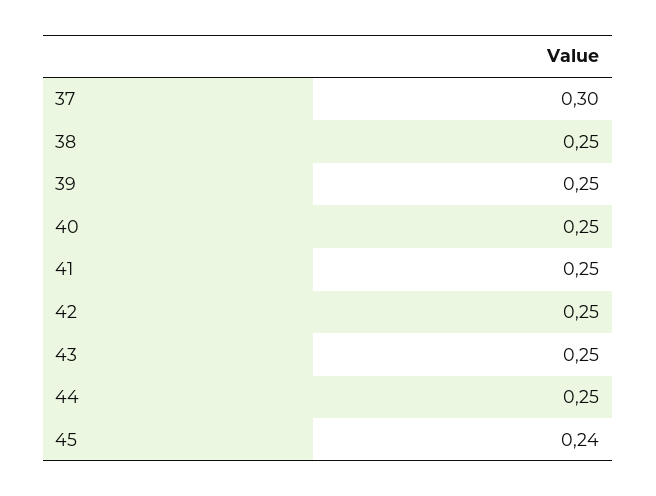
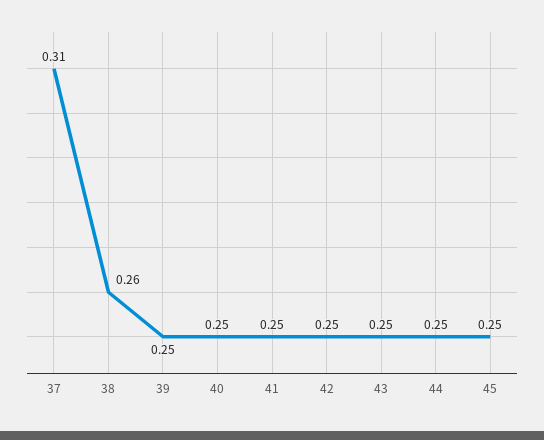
  {
-   "37": 0.3,
+   "37": 0.31,
-   "38": 0.25,
+   "38": 0.26,
    "39": 0.25,
    "40": 0.25,
    "41": 0.25,
    "42": 0.25,
    "43": 0.25,
    "44": 0.25,
-   "45": 0.24
+   "45": 0.25
  }

